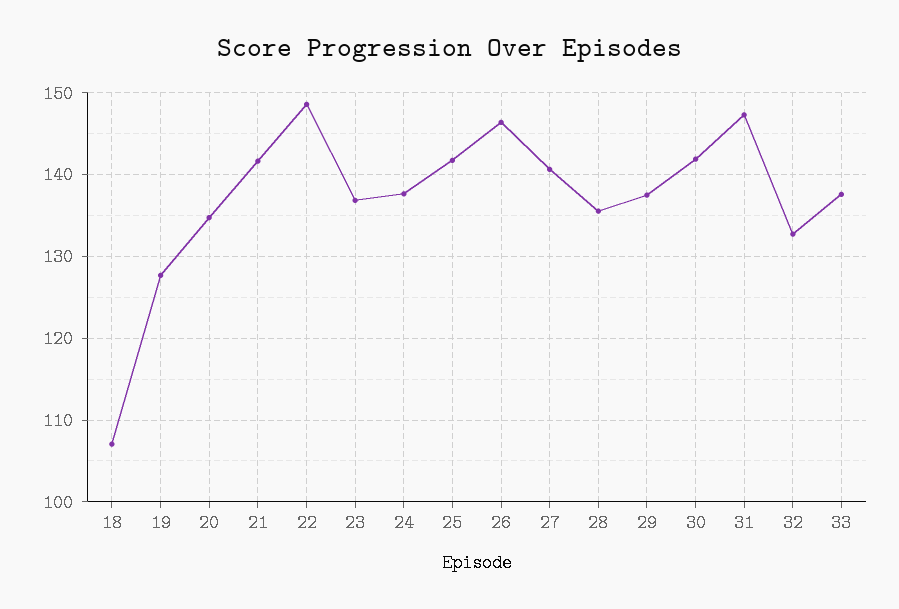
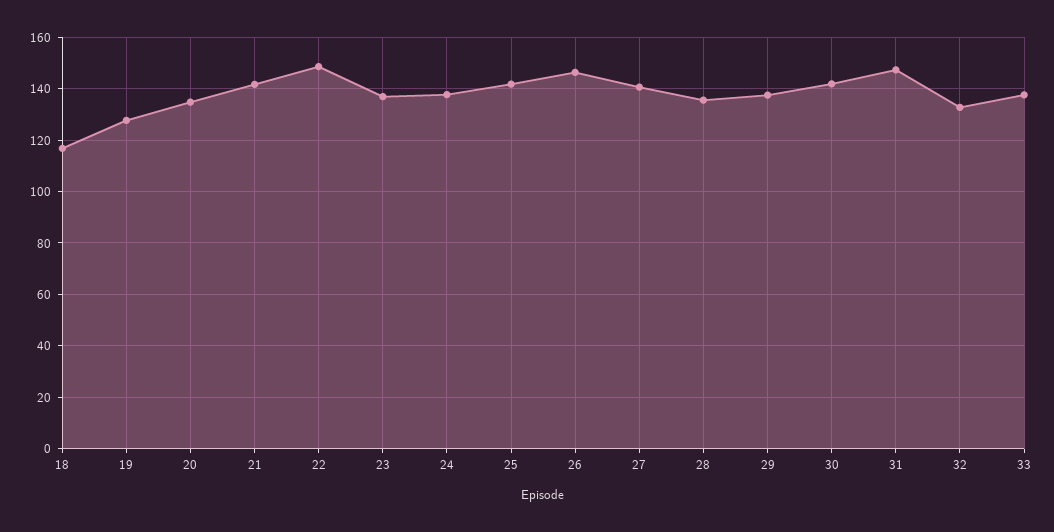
  {
-   "18": 107,
+   "18": 117.5,
    "19": 128,
    "20": 135,
    "21": 142,
    "22": 149,
    "23": 137,
    "24": 138,
    "25": 142,
    "26": 146,
    "27": 141,
    "28": 136,
    "29": 137,
    "30": 142,
    "31": 147,
    "32": 133,
    "33": 138
  }

